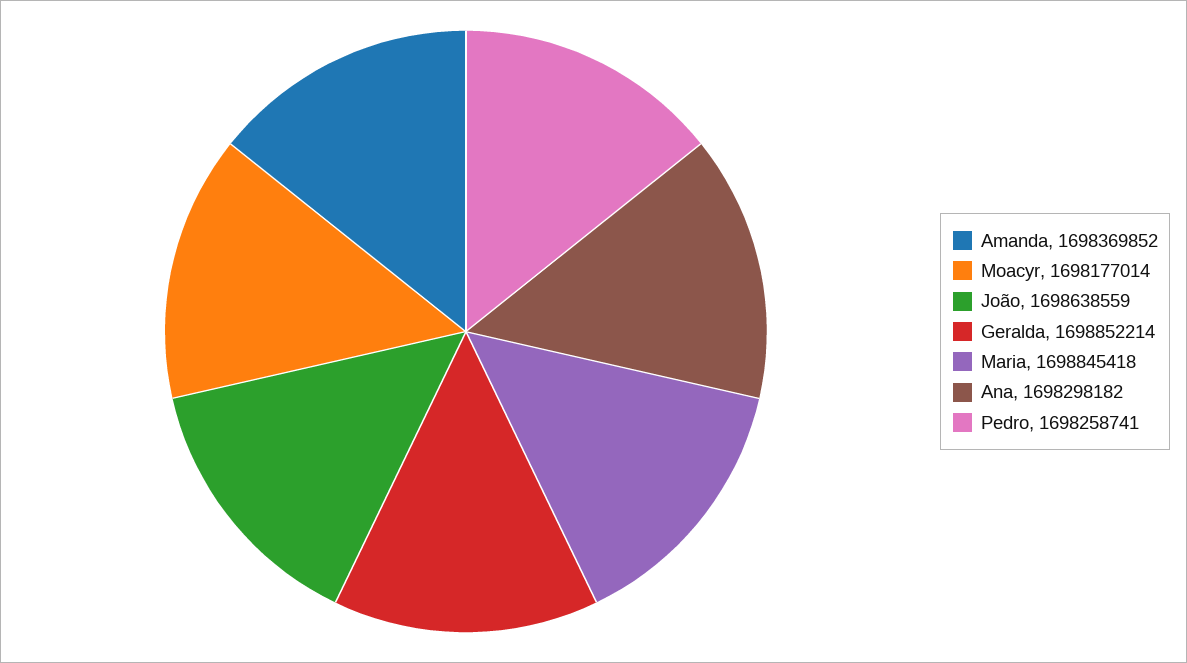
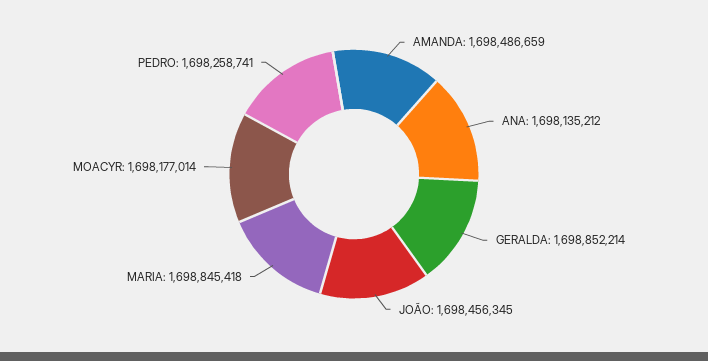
  {
-   "Amanda": 1698369852,
+   "Amanda": 1698486659,
    "Moacyr": 1698177014,
-   "João": 1698638559,
+   "João": 1698456345,
    "Geralda": 1698852214,
    "Maria": 1698845418,
-   "Ana": 1698298182,
+   "Ana": 1698135212,
    "Pedro": 1698258741
  }

